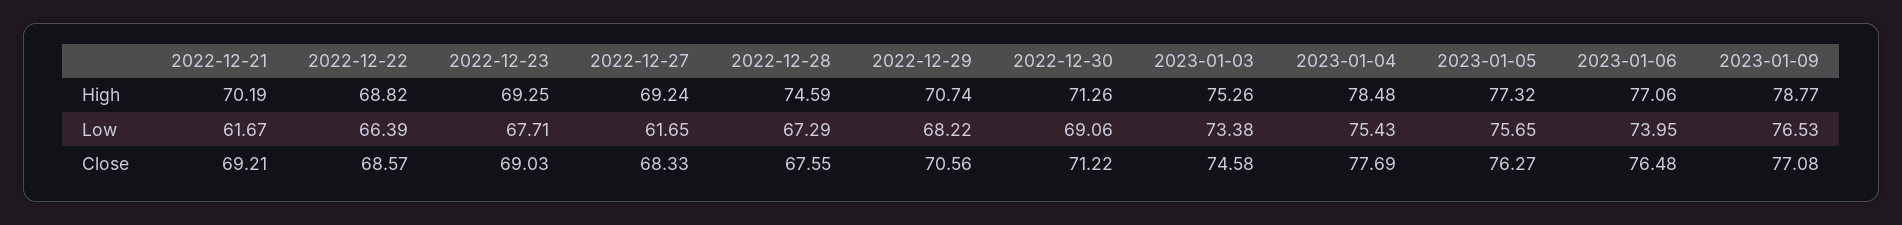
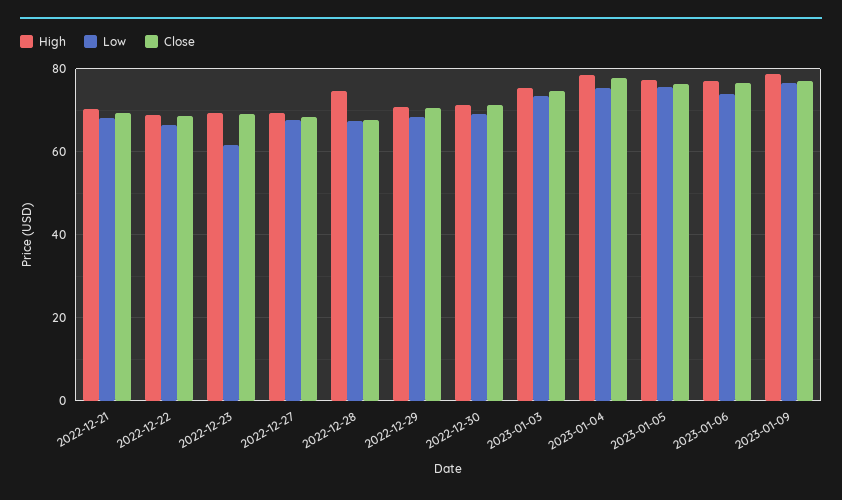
  {
    "High": {
      "2022-12-21": 70.19,
      "2022-12-22": 68.82,
      "2022-12-23": 69.25,
      "2022-12-27": 69.24,
      "2022-12-28": 74.59,
      "2022-12-29": 70.74,
      "2022-12-30": 71.26,
      "2023-01-03": 75.26,
      "2023-01-04": 78.48,
      "2023-01-05": 77.32,
      "2023-01-06": 77.06,
      "2023-01-09": 78.77
    },
    "Low": {
-     "2022-12-21": 61.67,
+     "2022-12-21": 68,
      "2022-12-22": 66.39,
-     "2022-12-23": 67.71,
+     "2022-12-23": 62,
-     "2022-12-27": 61.65,
+     "2022-12-27": 68,
      "2022-12-28": 67.29,
      "2022-12-29": 68.22,
      "2022-12-30": 69.06,
      "2023-01-03": 73.38,
      "2023-01-04": 75.43,
      "2023-01-05": 75.65,
      "2023-01-06": 73.95,
      "2023-01-09": 76.53
    },
    "Close": {
      "2022-12-21": 69.21,
      "2022-12-22": 68.57,
      "2022-12-23": 69.03,
      "2022-12-27": 68.33,
      "2022-12-28": 67.55,
      "2022-12-29": 70.56,
      "2022-12-30": 71.22,
      "2023-01-03": 74.58,
      "2023-01-04": 77.69,
      "2023-01-05": 76.27,
      "2023-01-06": 76.48,
      "2023-01-09": 77.08
    }
  }

